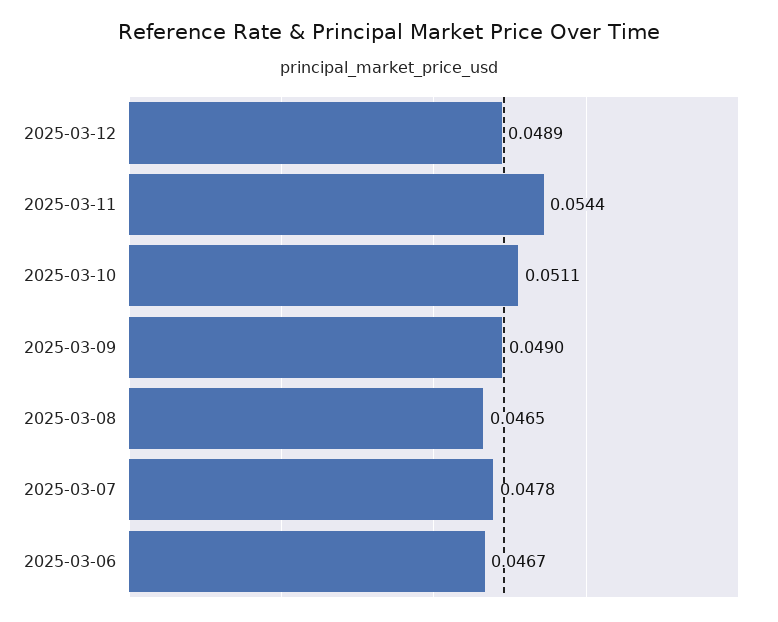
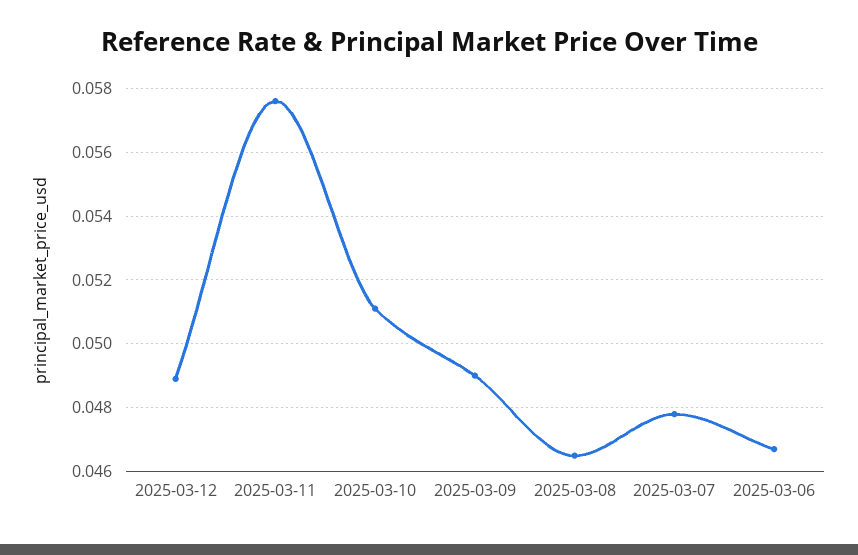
  {
    "2025-03-12": 0.0489,
-   "2025-03-11": 0.0544,
+   "2025-03-11": 0.0575,
    "2025-03-10": 0.0511,
    "2025-03-09": 0.049,
    "2025-03-08": 0.0465,
    "2025-03-07": 0.0478,
    "2025-03-06": 0.0467
  }

